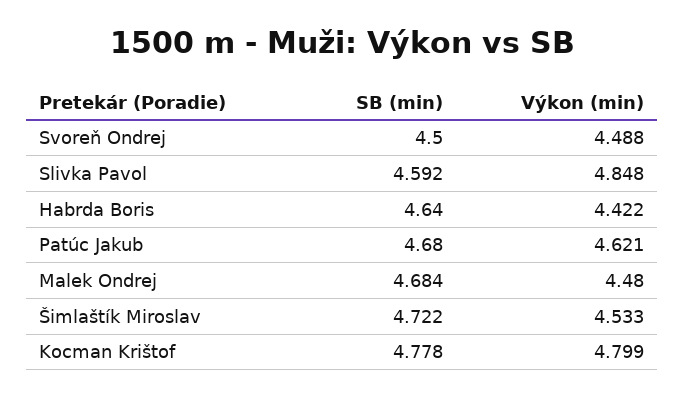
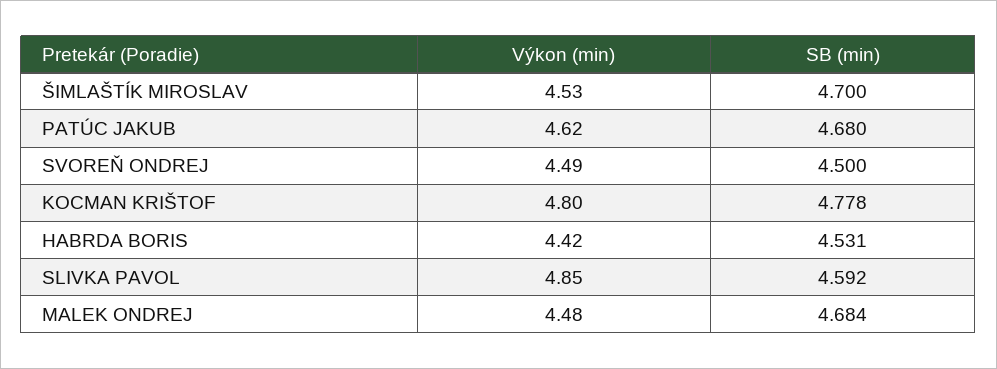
  {
    "SB (min)": {
      "Svoreň Ondrej": 4.5,
      "Slivka Pavol": 4.592,
-     "Habrda Boris": 4.64,
+     "Habrda Boris": 4.531,
      "Patúc Jakub": 4.68,
      "Malek Ondrej": 4.684,
-     "Šimlaštík Miroslav": 4.722,
+     "Šimlaštík Miroslav": 4.7,
      "Kocman Krištof": 4.778
    },
    "Výkon (min)": {
      "Svoreň Ondrej": 4.488,
      "Slivka Pavol": 4.848,
      "Habrda Boris": 4.422,
      "Patúc Jakub": 4.621,
      "Malek Ondrej": 4.48,
      "Šimlaštík Miroslav": 4.533,
      "Kocman Krištof": 4.799
    }
  }

